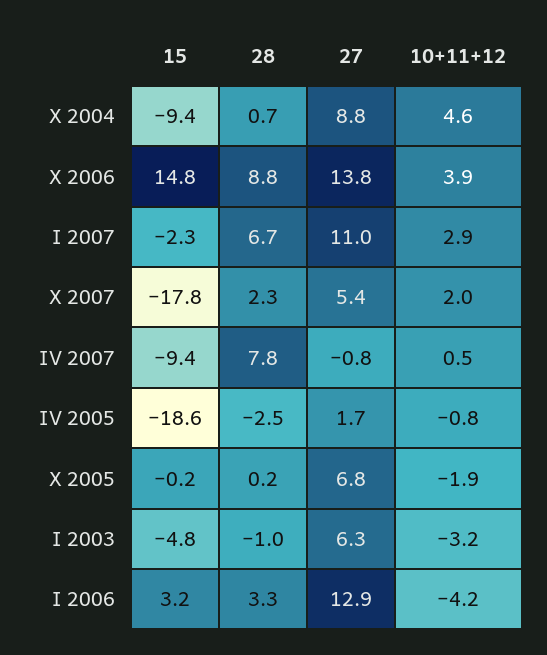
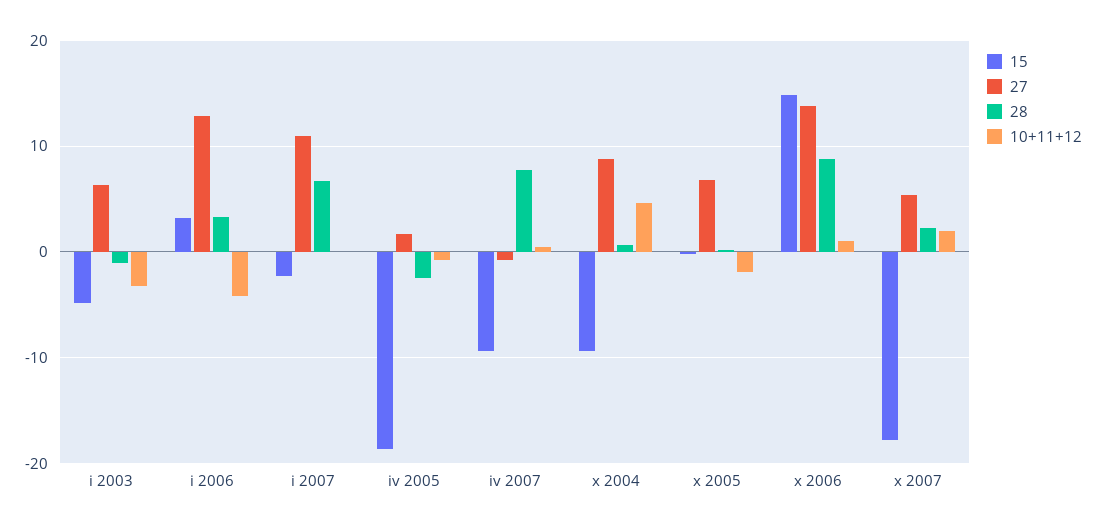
  {
    "15": {
      "X 2004": -9.4,
      "X 2006": 14.8,
      "I 2007": -2.3,
      "X 2007": -17.8,
      "IV 2007": -9.4,
      "IV 2005": -18.6,
      "X 2005": -0.2,
      "I 2003": -4.8,
      "I 2006": 3.2
    },
    "28": {
      "X 2004": 0.7,
      "X 2006": 8.8,
      "I 2007": 6.7,
      "X 2007": 2.3,
      "IV 2007": 7.8,
      "IV 2005": -2.5,
      "X 2005": 0.2,
      "I 2003": -1,
      "I 2006": 3.3
    },
    "27": {
      "X 2004": 8.8,
      "X 2006": 13.8,
      "I 2007": 11,
      "X 2007": 5.4,
      "IV 2007": -0.8,
      "IV 2005": 1.7,
      "X 2005": 6.8,
      "I 2003": 6.3,
      "I 2006": 12.9
    },
    "10+11+12": {
      "X 2004": 4.6,
-     "X 2006": 3.9,
+     "X 2006": 1,
-     "I 2007": 2.9,
+     "I 2007": 0,
      "X 2007": 2,
      "IV 2007": 0.5,
      "IV 2005": -0.8,
      "X 2005": -1.9,
      "I 2003": -3.2,
      "I 2006": -4.2
    }
  }

